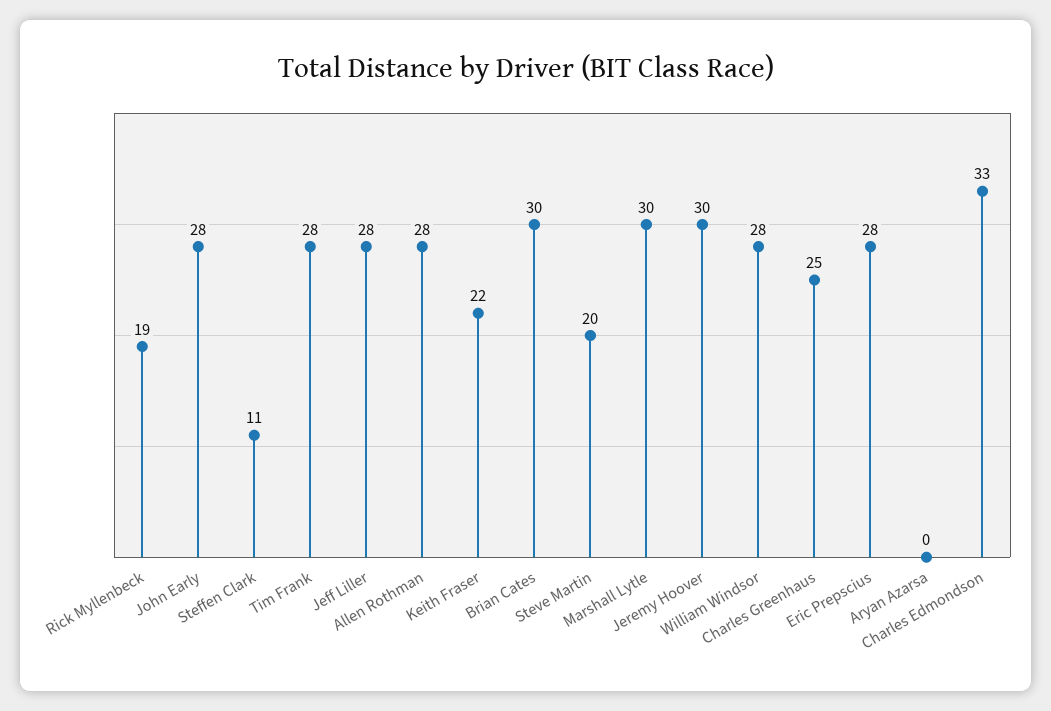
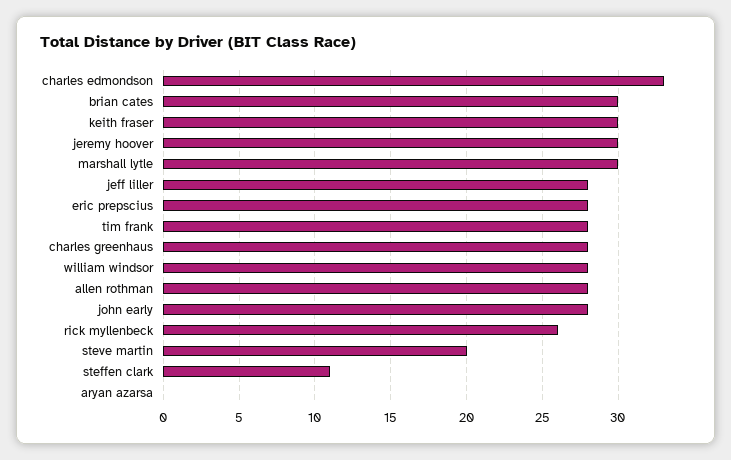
  {
-   "Rick Myllenbeck": 19,
+   "Rick Myllenbeck": 26,
    "John Early": 28,
    "Steffen Clark": 11,
    "Tim Frank": 28,
    "Jeff Liller": 28,
    "Allen Rothman": 28,
-   "Keith Fraser": 22,
+   "Keith Fraser": 30,
    "Brian Cates": 30,
    "Steve Martin": 20,
    "Marshall Lytle": 30,
    "Jeremy Hoover": 30,
    "William Windsor": 28,
-   "Charles Greenhaus": 25,
+   "Charles Greenhaus": 28,
    "Eric Prepscius": 28,
    "Aryan Azarsa": 0,
    "Charles Edmondson": 33
  }

